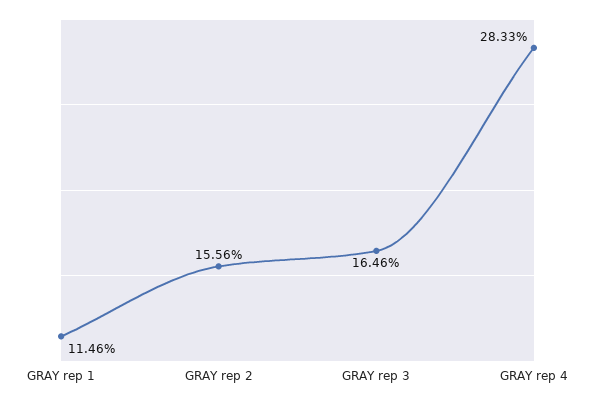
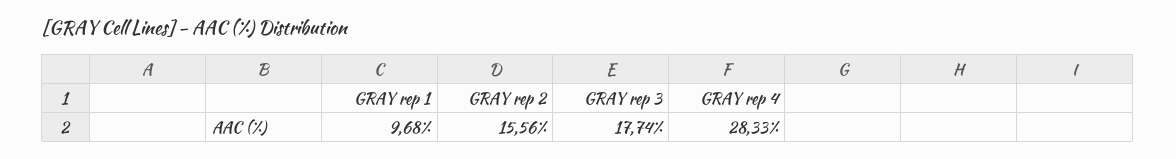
  {
-   "GRAY rep 1": 11.46,
+   "GRAY rep 1": 9.68,
    "GRAY rep 2": 15.56,
-   "GRAY rep 3": 16.46,
+   "GRAY rep 3": 17.74,
    "GRAY rep 4": 28.33
  }

